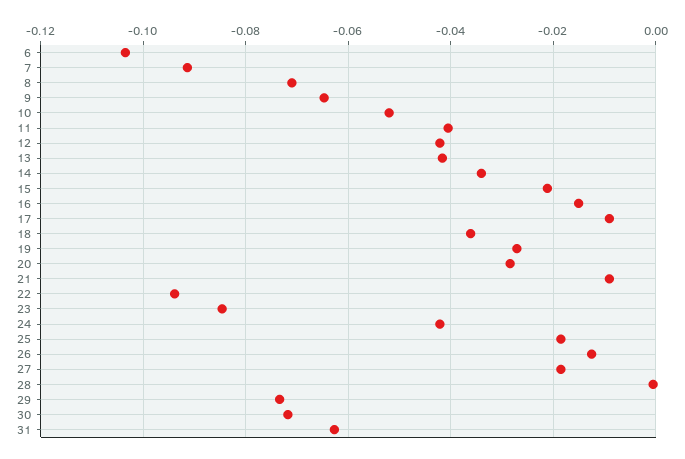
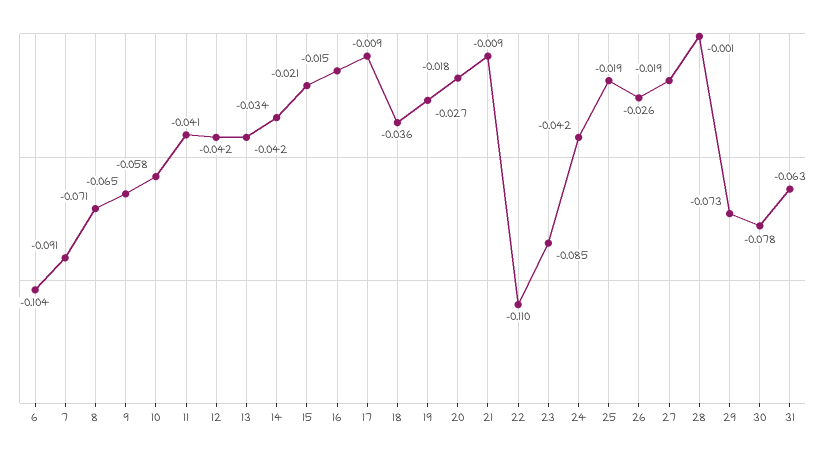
  {
    "6": -0.104,
    "7": -0.091,
    "8": -0.071,
    "9": -0.065,
-   "10": -0.052,
+   "10": -0.058,
    "11": -0.041,
    "12": -0.042,
    "13": -0.042,
    "14": -0.034,
    "15": -0.021,
    "16": -0.015,
    "17": -0.009,
    "18": -0.036,
    "19": -0.027,
-   "20": -0.028,
+   "20": -0.018,
    "21": -0.009,
-   "22": -0.094,
+   "22": -0.11,
    "23": -0.085,
    "24": -0.042,
    "25": -0.019,
-   "26": -0.012,
+   "26": -0.026,
    "27": -0.019,
    "28": -0.001,
    "29": -0.073,
-   "30": -0.072,
+   "30": -0.078,
    "31": -0.063
  }

